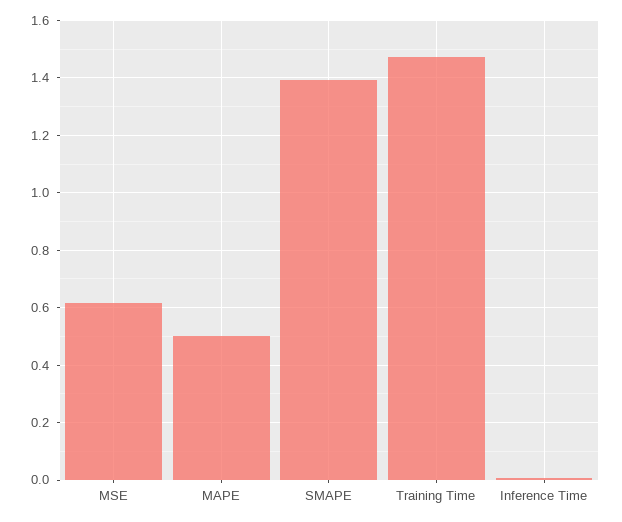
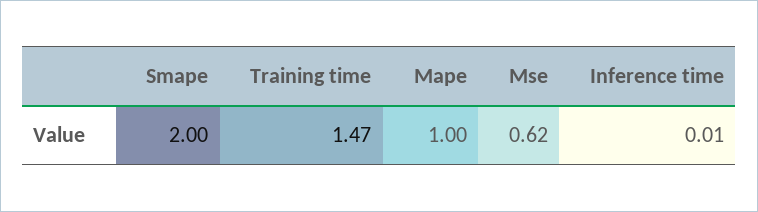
  {
    "MSE": 0.62,
-   "MAPE": 0.5,
+   "MAPE": 1,
-   "SMAPE": 1.4,
+   "SMAPE": 2,
    "Training Time": 1.47,
    "Inference Time": 0.01
  }

